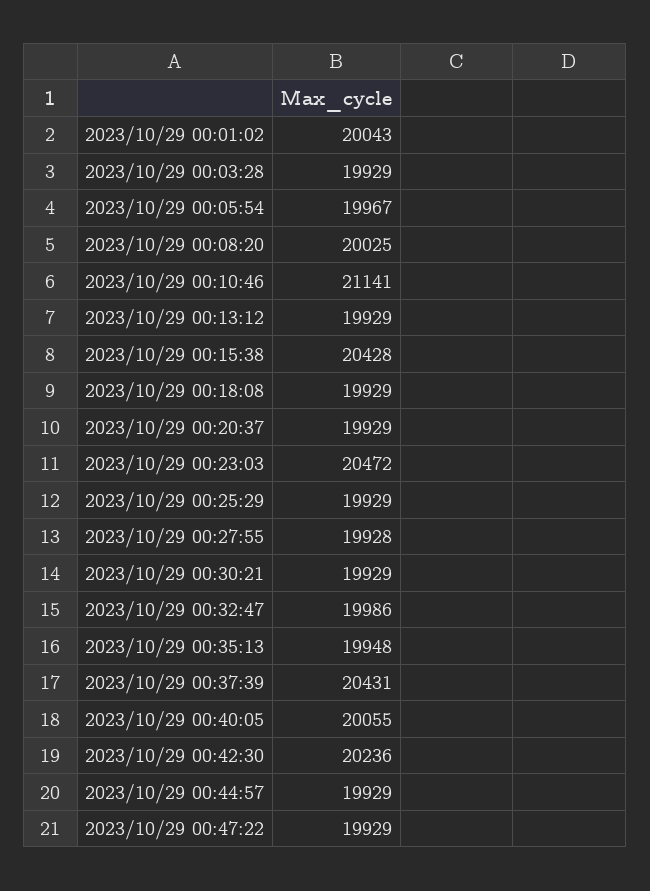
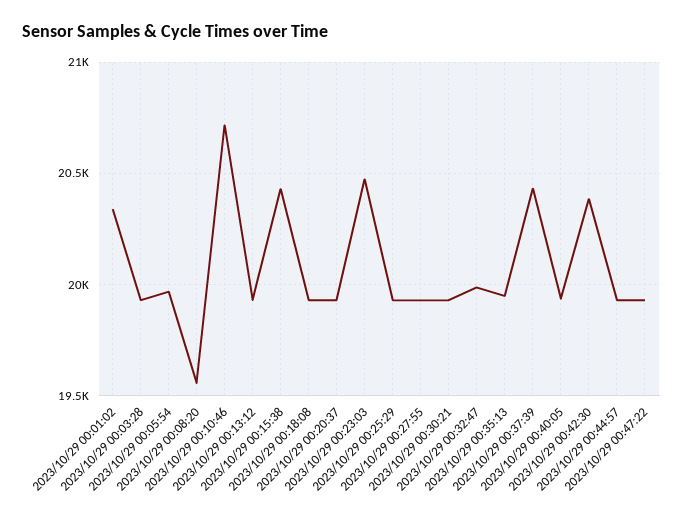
  {
-   "2023/10/29 00:01:02": 20043,
+   "2023/10/29 00:01:02": 20350,
    "2023/10/29 00:03:28": 19929,
    "2023/10/29 00:05:54": 19967,
-   "2023/10/29 00:08:20": 20025,
+   "2023/10/29 00:08:20": 19550,
-   "2023/10/29 00:10:46": 21141,
+   "2023/10/29 00:10:46": 20700,
    "2023/10/29 00:13:12": 19929,
    "2023/10/29 00:15:38": 20428,
    "2023/10/29 00:18:08": 19929,
    "2023/10/29 00:20:37": 19929,
    "2023/10/29 00:23:03": 20472,
    "2023/10/29 00:25:29": 19929,
    "2023/10/29 00:27:55": 19928,
    "2023/10/29 00:30:21": 19929,
    "2023/10/29 00:32:47": 19986,
    "2023/10/29 00:35:13": 19948,
    "2023/10/29 00:37:39": 20431,
-   "2023/10/29 00:40:05": 20055,
+   "2023/10/29 00:40:05": 19950,
-   "2023/10/29 00:42:30": 20236,
+   "2023/10/29 00:42:30": 20400,
    "2023/10/29 00:44:57": 19929,
    "2023/10/29 00:47:22": 19929
  }

